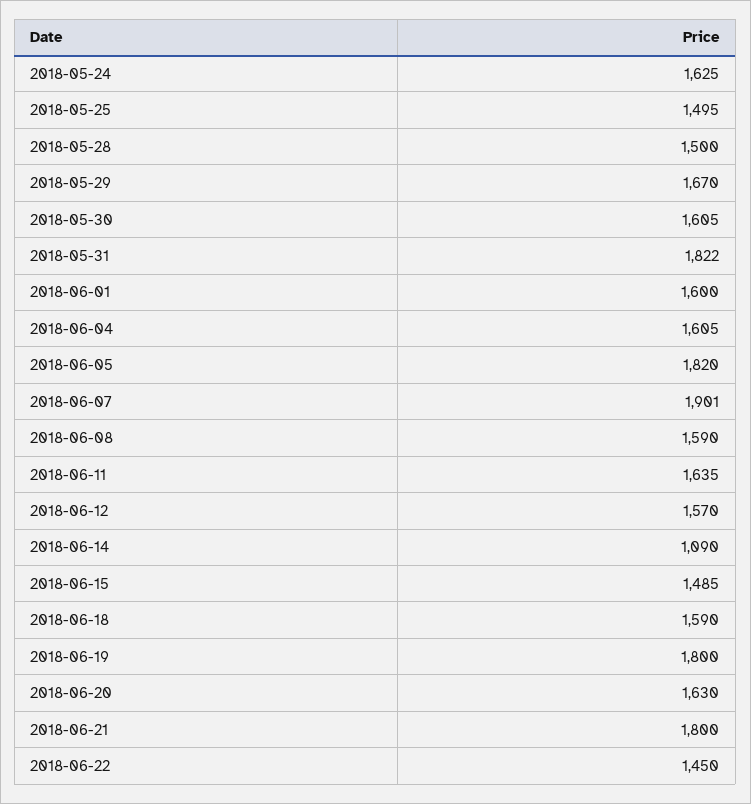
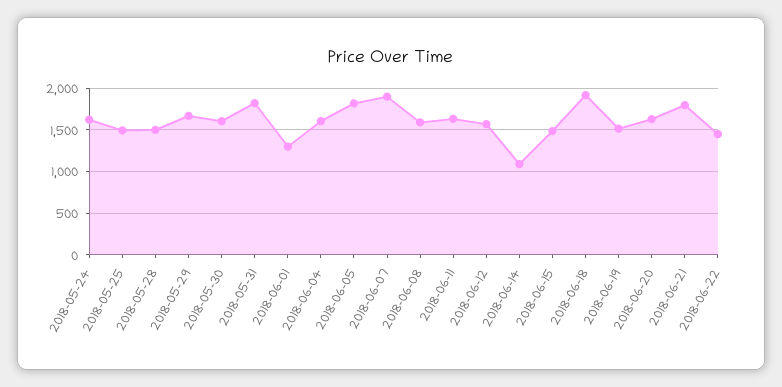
  {
    "2018-05-24": 1625,
    "2018-05-25": 1495,
    "2018-05-28": 1500,
    "2018-05-29": 1670,
    "2018-05-30": 1605,
    "2018-05-31": 1822,
-   "2018-06-01": 1600,
+   "2018-06-01": 1300,
    "2018-06-04": 1605,
    "2018-06-05": 1820,
    "2018-06-07": 1901,
    "2018-06-08": 1590,
    "2018-06-11": 1635,
    "2018-06-12": 1570,
    "2018-06-14": 1090,
    "2018-06-15": 1485,
-   "2018-06-18": 1590,
+   "2018-06-18": 1900,
-   "2018-06-19": 1800,
+   "2018-06-19": 1500,
    "2018-06-20": 1630,
    "2018-06-21": 1800,
    "2018-06-22": 1450
  }

